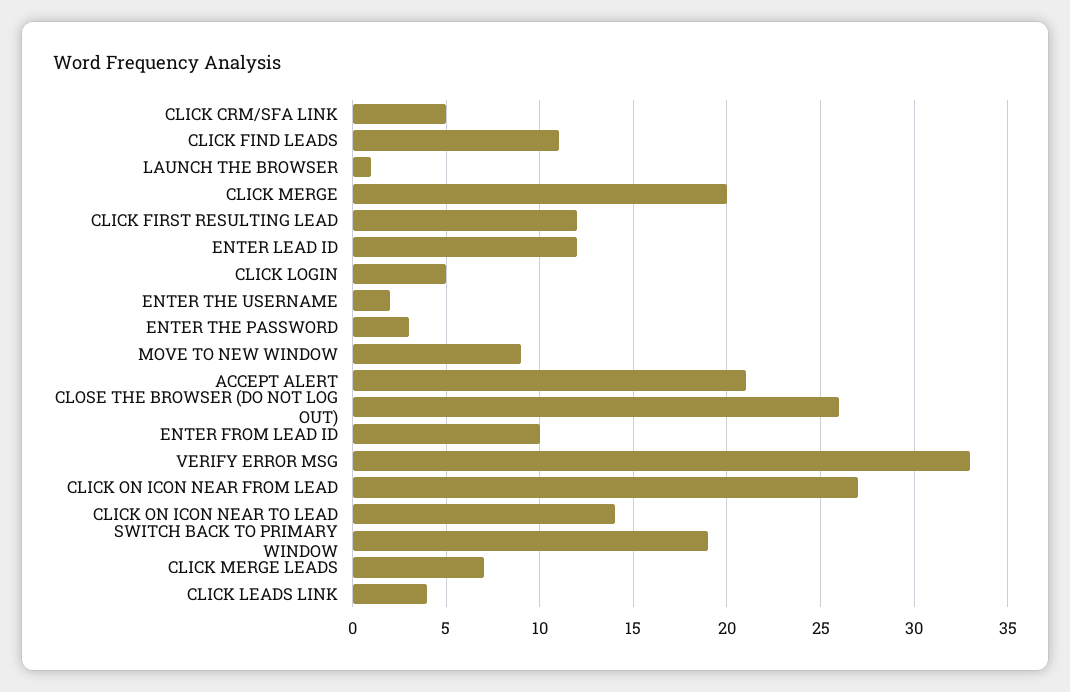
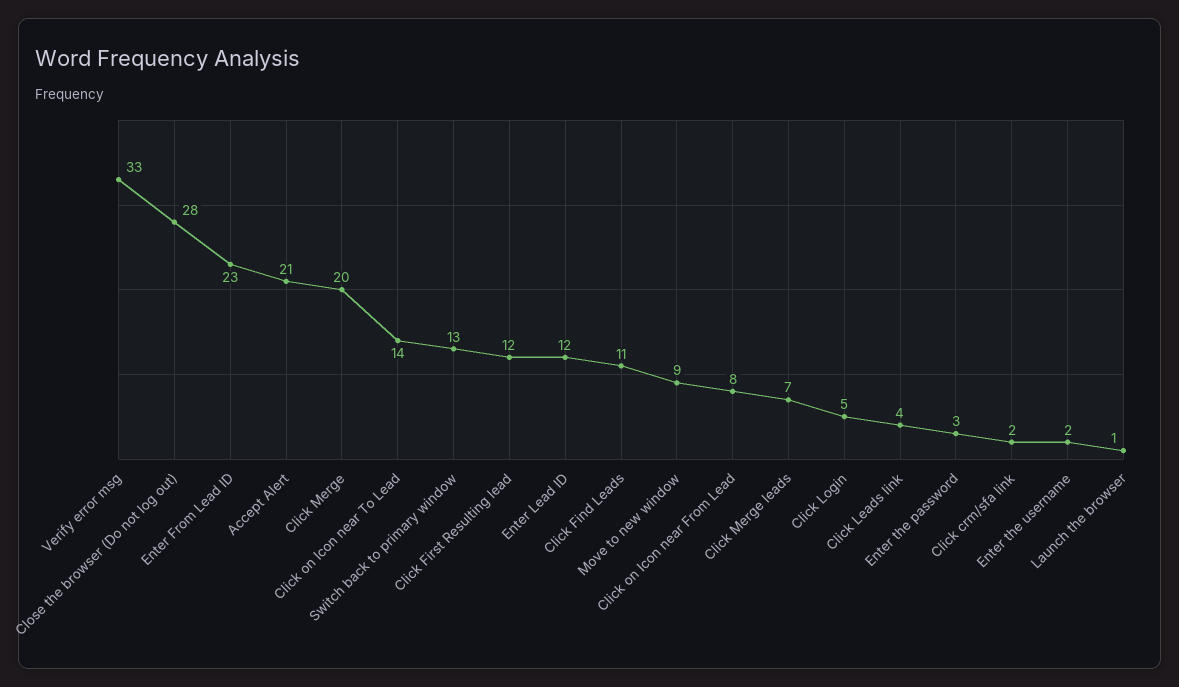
  {
-   "CLICK CRM/SFA LINK": 5,
+   "CLICK CRM/SFA LINK": 2,
    "CLICK FIND LEADS": 11,
    "LAUNCH THE BROWSER": 1,
    "CLICK MERGE": 20,
    "CLICK FIRST RESULTING LEAD": 12,
    "ENTER LEAD ID": 12,
    "CLICK LOGIN": 5,
    "ENTER THE USERNAME": 2,
    "ENTER THE PASSWORD": 3,
    "MOVE TO NEW WINDOW": 9,
    "ACCEPT ALERT": 21,
-   "CLOSE THE BROWSER (DO NOT LOG OUT)": 26,
+   "CLOSE THE BROWSER (DO NOT LOG OUT)": 28,
-   "ENTER FROM LEAD ID": 10,
+   "ENTER FROM LEAD ID": 23,
    "VERIFY ERROR MSG": 33,
-   "CLICK ON ICON NEAR FROM LEAD": 27,
+   "CLICK ON ICON NEAR FROM LEAD": 8,
    "CLICK ON ICON NEAR TO LEAD": 14,
-   "SWITCH BACK TO PRIMARY WINDOW": 19,
+   "SWITCH BACK TO PRIMARY WINDOW": 13,
    "CLICK MERGE LEADS": 7,
    "CLICK LEADS LINK": 4
  }

